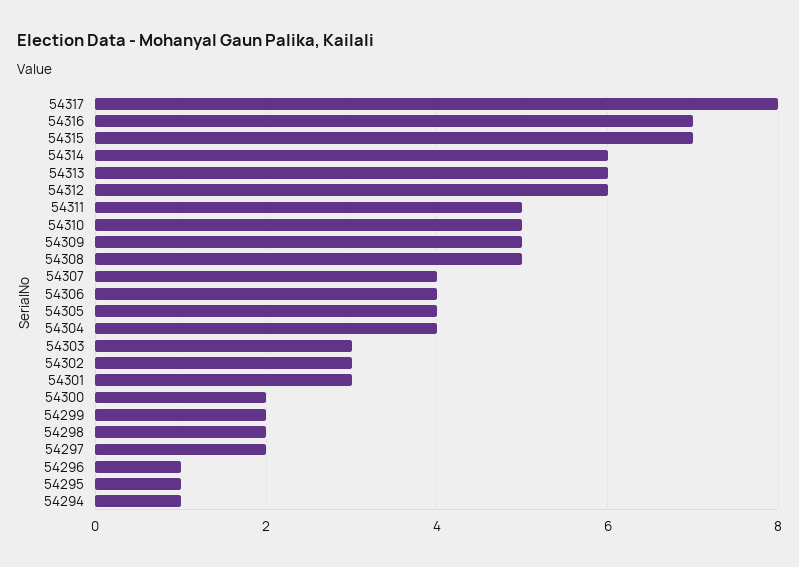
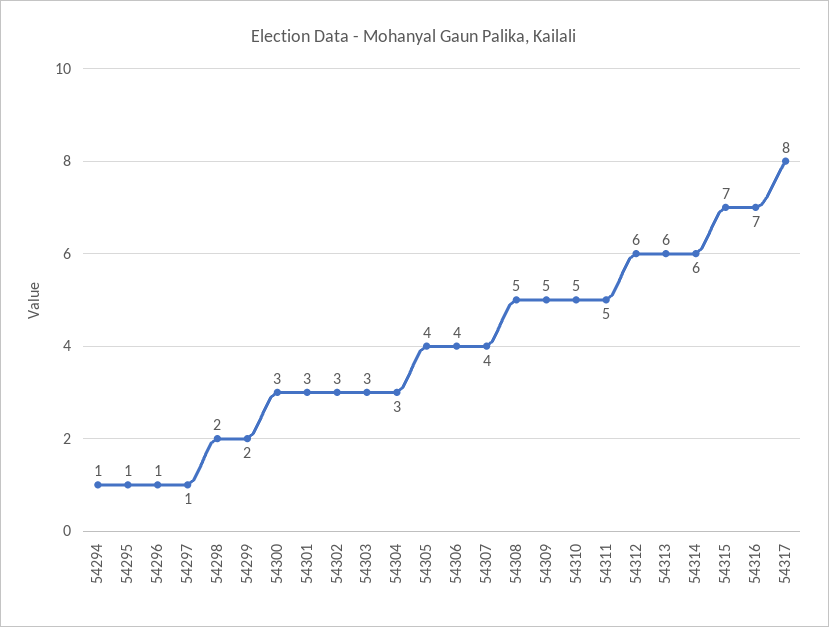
  {
    "54317": 8,
    "54316": 7,
    "54315": 7,
    "54314": 6,
    "54313": 6,
    "54312": 6,
    "54311": 5,
    "54310": 5,
    "54309": 5,
    "54308": 5,
    "54307": 4,
    "54306": 4,
    "54305": 4,
-   "54304": 4,
+   "54304": 3,
    "54303": 3,
    "54302": 3,
    "54301": 3,
-   "54300": 2,
+   "54300": 3,
    "54299": 2,
    "54298": 2,
-   "54297": 2,
+   "54297": 1,
    "54296": 1,
    "54295": 1,
    "54294": 1
  }

